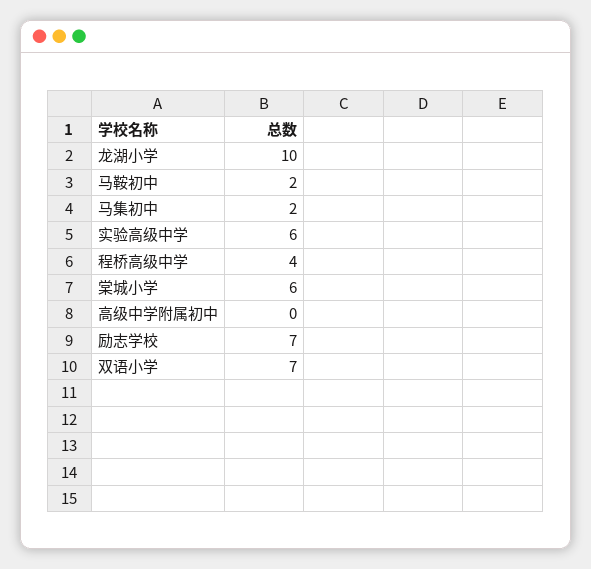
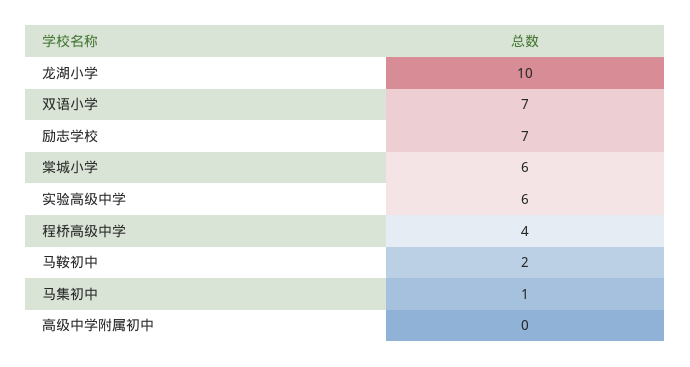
  {
    "龙湖小学": 10,
    "马鞍初中": 2,
-   "马集初中": 2,
+   "马集初中": 1,
    "实验高级中学": 6,
    "程桥高级中学": 4,
    "棠城小学": 6,
    "高级中学附属初中": 0,
    "励志学校": 7,
    "双语小学": 7
  }

